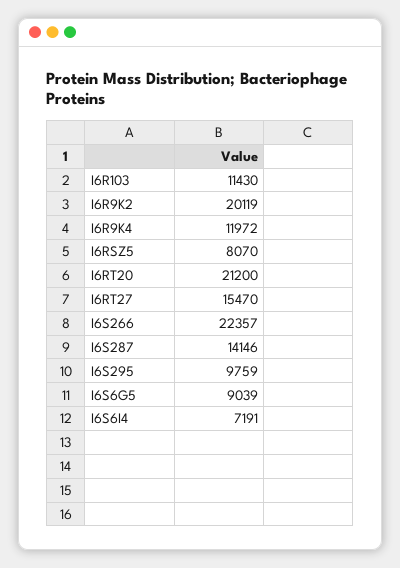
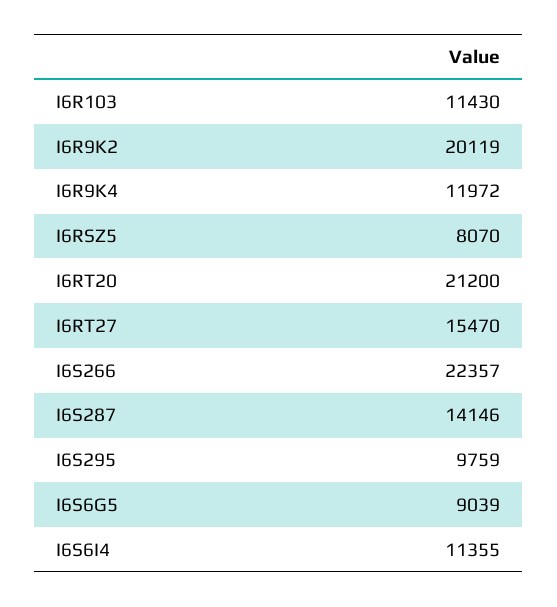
  {
    "I6R103": 11430,
    "I6R9K2": 20119,
    "I6R9K4": 11972,
    "I6RSZ5": 8070,
    "I6RT20": 21200,
    "I6RT27": 15470,
    "I6S266": 22357,
    "I6S287": 14146,
    "I6S295": 9759,
    "I6S6G5": 9039,
-   "I6S6I4": 7191
+   "I6S6I4": 11355
  }

